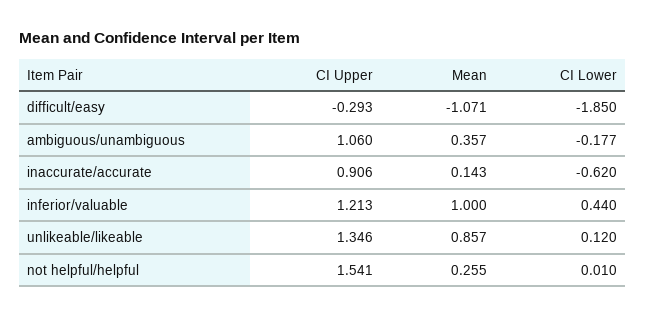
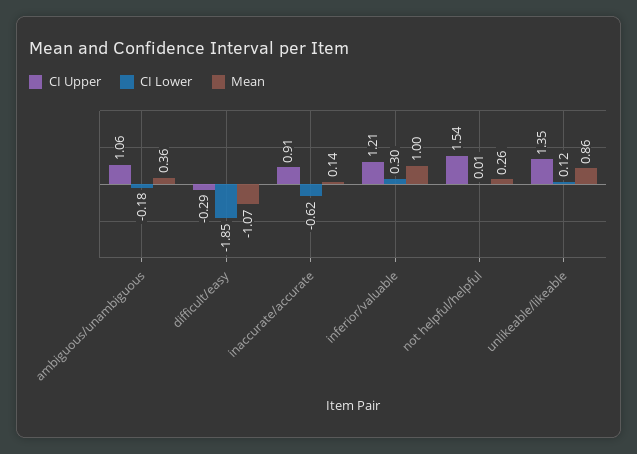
  {
    "CI Upper": {
      "difficult/easy": -0.293,
      "ambiguous/unambiguous": 1.06,
      "inaccurate/accurate": 0.906,
      "inferior/valuable": 1.213,
      "unlikeable/likeable": 1.346,
      "not helpful/helpful": 1.541
    },
    "Mean": {
      "difficult/easy": -1.071,
      "ambiguous/unambiguous": 0.357,
      "inaccurate/accurate": 0.143,
      "inferior/valuable": 1,
      "unlikeable/likeable": 0.857,
      "not helpful/helpful": 0.255
    },
    "CI Lower": {
      "difficult/easy": -1.85,
      "ambiguous/unambiguous": -0.177,
      "inaccurate/accurate": -0.62,
-     "inferior/valuable": 0.44,
+     "inferior/valuable": 0.3,
      "unlikeable/likeable": 0.12,
      "not helpful/helpful": 0.01
    }
  }

